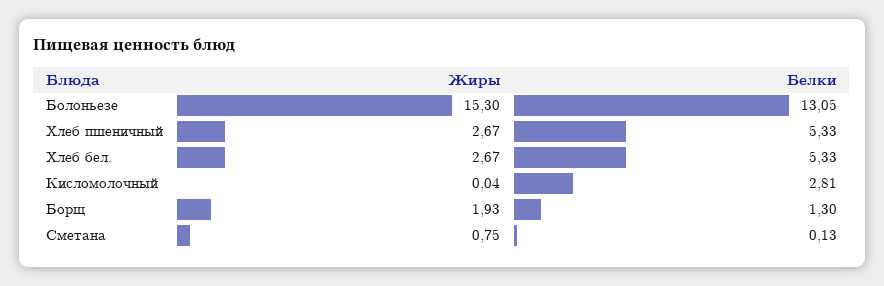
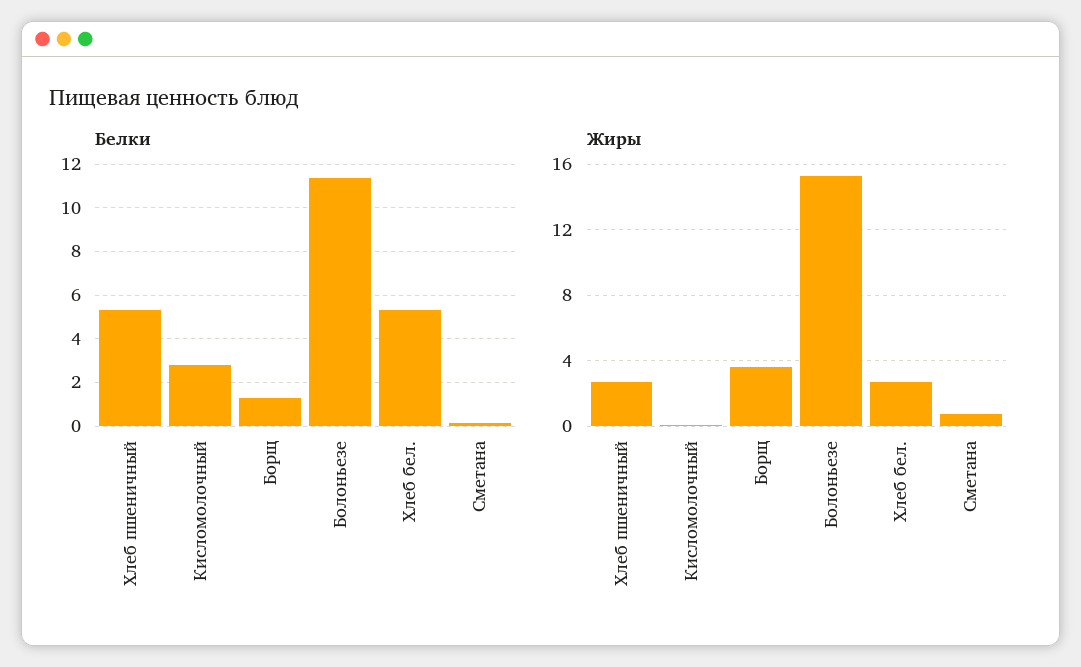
  {
    "Жиры": {
      "Болоньезе": 15.3,
      "Хлеб пшеничный": 2.67,
      "Хлеб бел.": 2.67,
      "Кисломолочный": 0.04,
-     "Борщ": 1.93,
+     "Борщ": 3.5,
      "Сметана": 0.75
    },
    "Белки": {
-     "Болоньезе": 13.05,
+     "Болоньезе": 11.5,
      "Хлеб пшеничный": 5.33,
      "Хлеб бел.": 5.33,
      "Кисломолочный": 2.81,
      "Борщ": 1.3,
      "Сметана": 0.13
    }
  }

